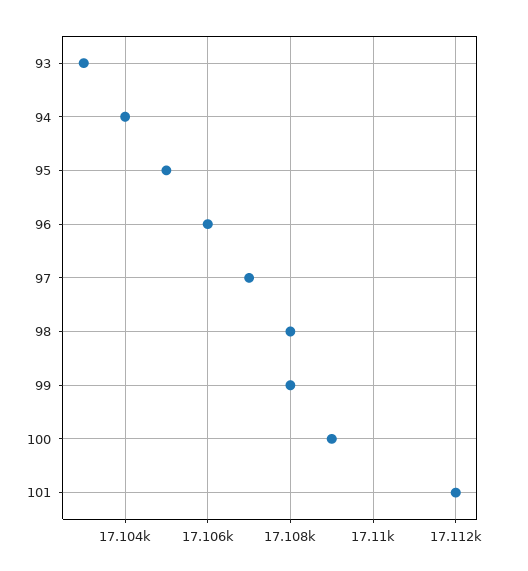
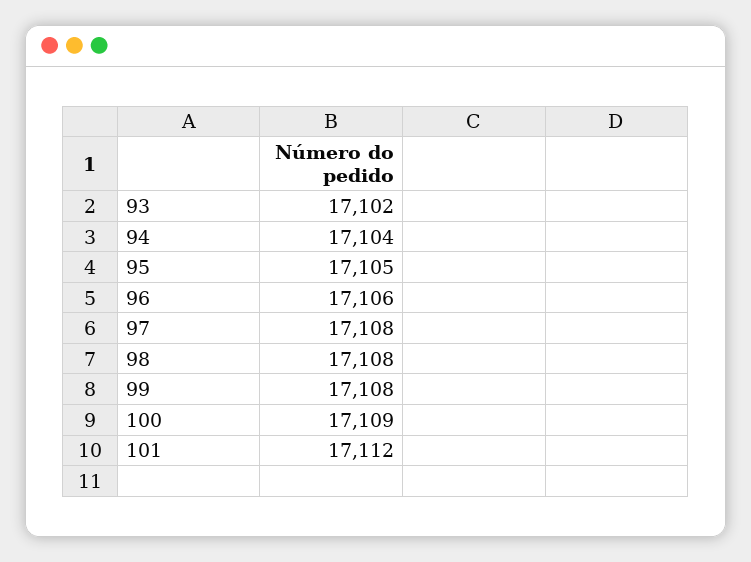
  {
-   "93": 17103,
+   "93": 17102,
    "94": 17104,
    "95": 17105,
    "96": 17106,
-   "97": 17107,
+   "97": 17108,
    "98": 17108,
    "99": 17108,
    "100": 17109,
    "101": 17112
  }

